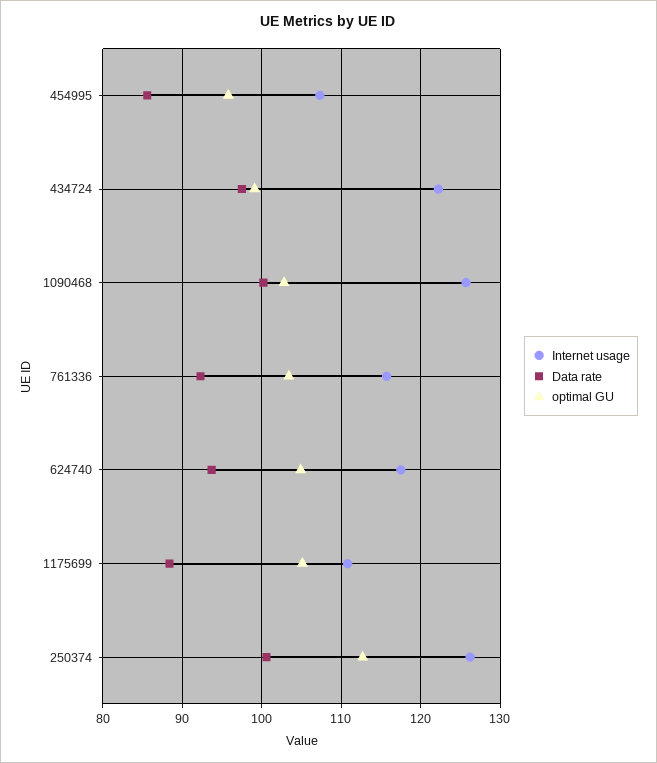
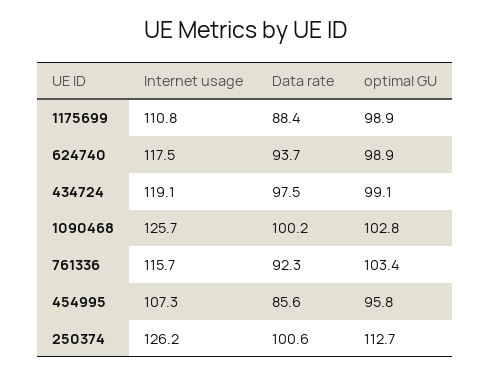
  {
    "Internet usage": {
      "454995": 107.3,
-     "434724": 122,
+     "434724": 119.1,
      "1090468": 125.7,
      "761336": 115.7,
      "624740": 117.5,
      "1175699": 110.8,
      "250374": 126.2
    },
    "Data rate": {
      "454995": 85.6,
      "434724": 97.5,
      "1090468": 100.2,
      "761336": 92.3,
      "624740": 93.7,
      "1175699": 88.4,
      "250374": 100.6
    },
    "optimal GU": {
      "454995": 95.8,
      "434724": 99.1,
      "1090468": 102.8,
      "761336": 103.4,
-     "624740": 105,
+     "624740": 98.9,
-     "1175699": 105,
+     "1175699": 98.9,
      "250374": 112.7
    }
  }

